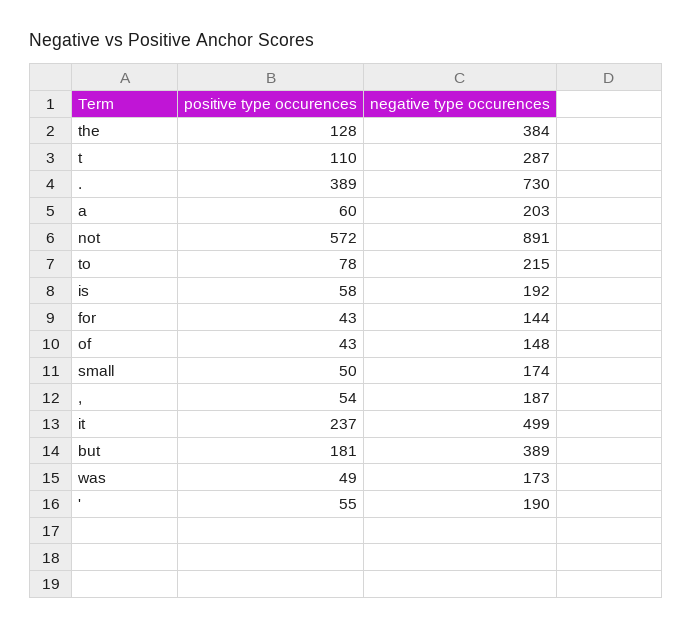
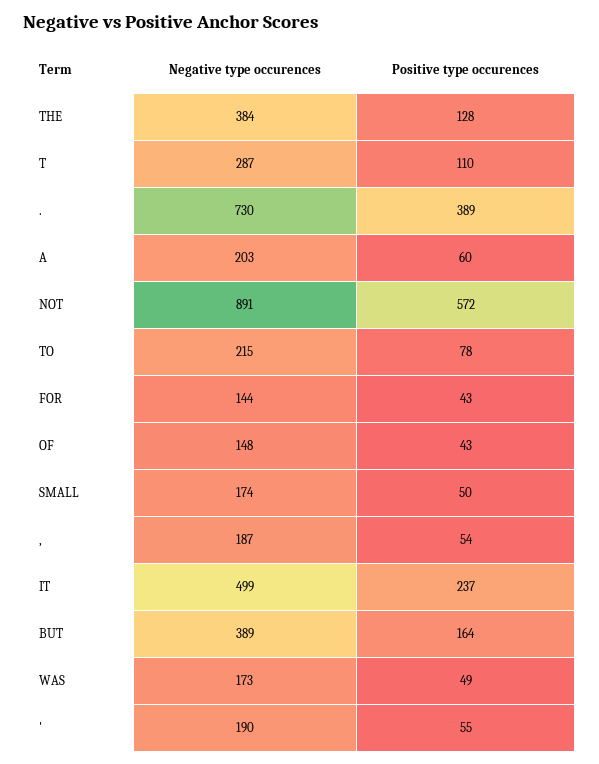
  {
    "positive type occurences": {
      "the": 128,
      "t": 110,
      ".": 389,
      "a": 60,
      "not": 572,
      "to": 78,
-     "is": 58,
      "for": 43,
      "of": 43,
      "small": 50,
      ",": 54,
      "it": 237,
-     "but": 181,
+     "but": 164,
      "was": 49,
      "'": 55
    },
    "negative type occurences": {
      "the": 384,
      "t": 287,
      ".": 730,
      "a": 203,
      "not": 891,
      "to": 215,
-     "is": 192,
      "for": 144,
      "of": 148,
      "small": 174,
      ",": 187,
      "it": 499,
      "but": 389,
      "was": 173,
      "'": 190
    }
  }

